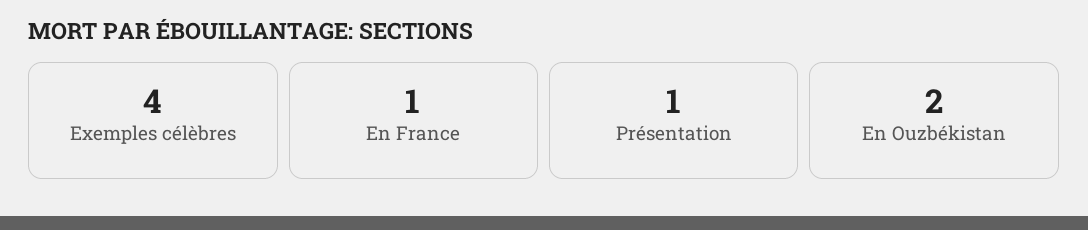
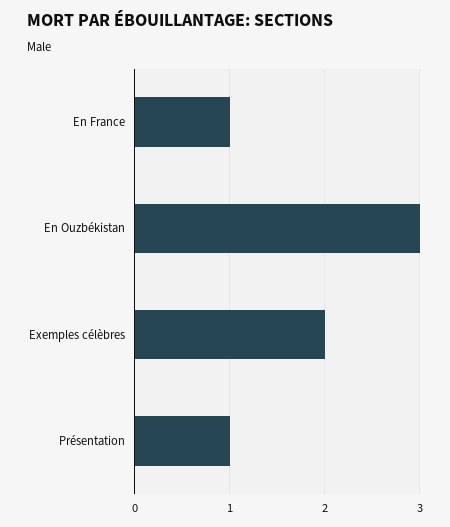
  {
-   "Exemples célèbres": 4,
+   "Exemples célèbres": 2,
    "En France": 1,
    "Présentation": 1,
-   "En Ouzbékistan": 2
+   "En Ouzbékistan": 3
  }

